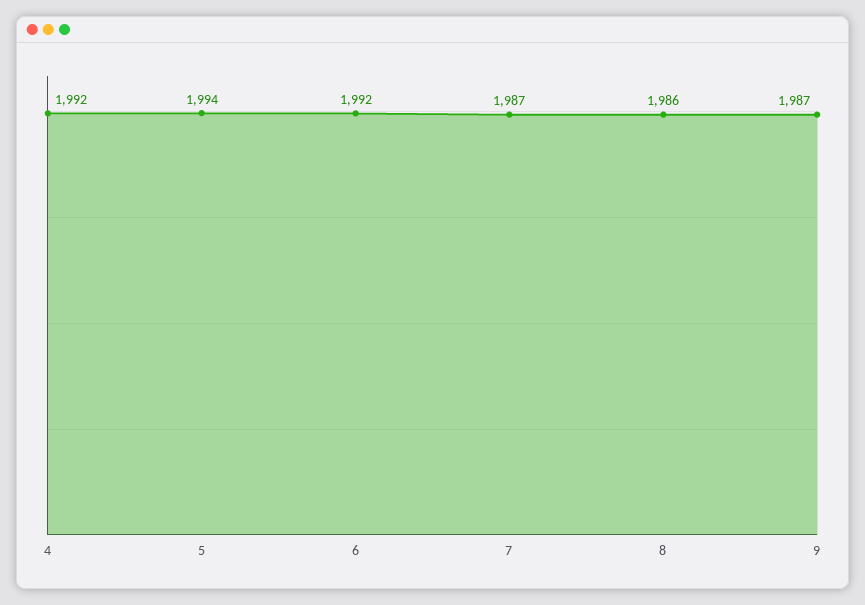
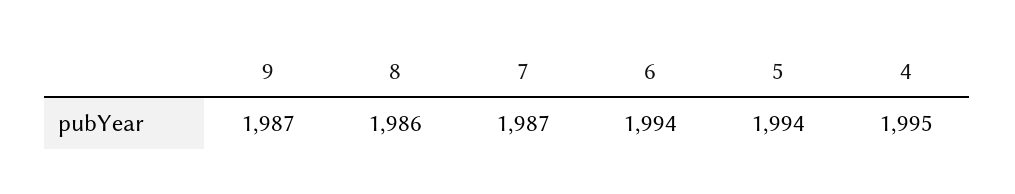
  {
-   "4": 1992,
+   "4": 1995,
    "5": 1994,
-   "6": 1992,
+   "6": 1994,
    "7": 1987,
    "8": 1986,
    "9": 1987
  }

